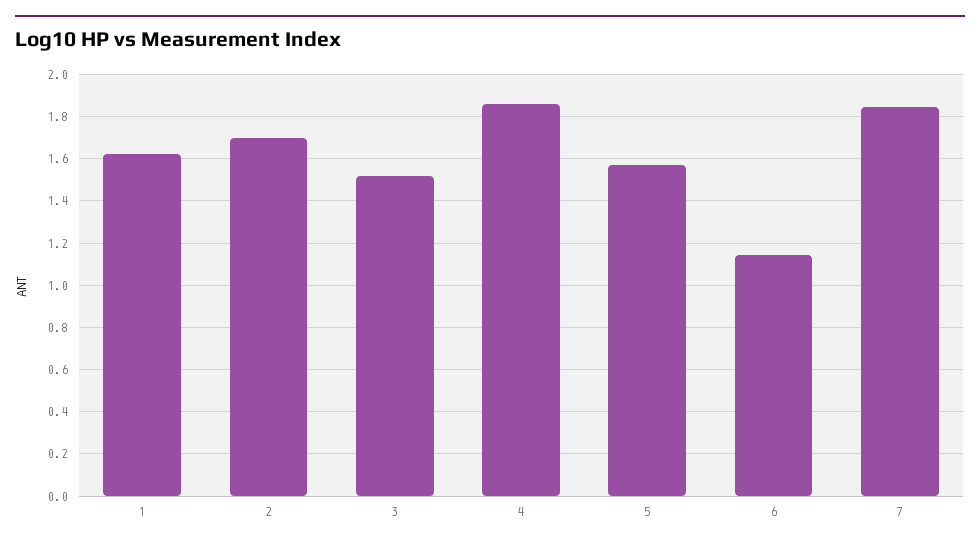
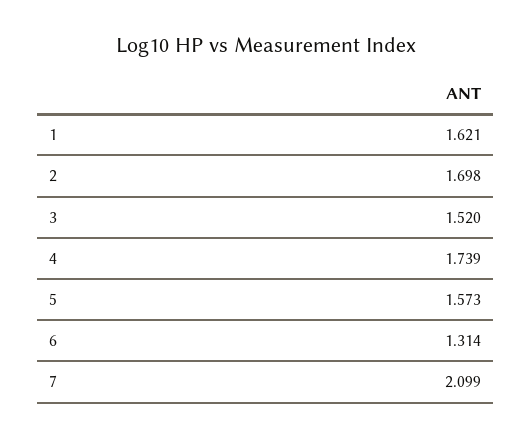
  {
    "1": 1.621,
    "2": 1.698,
    "3": 1.52,
-   "4": 1.85,
+   "4": 1.739,
    "5": 1.573,
-   "6": 1.15,
+   "6": 1.314,
-   "7": 1.85
+   "7": 2.099
  }

